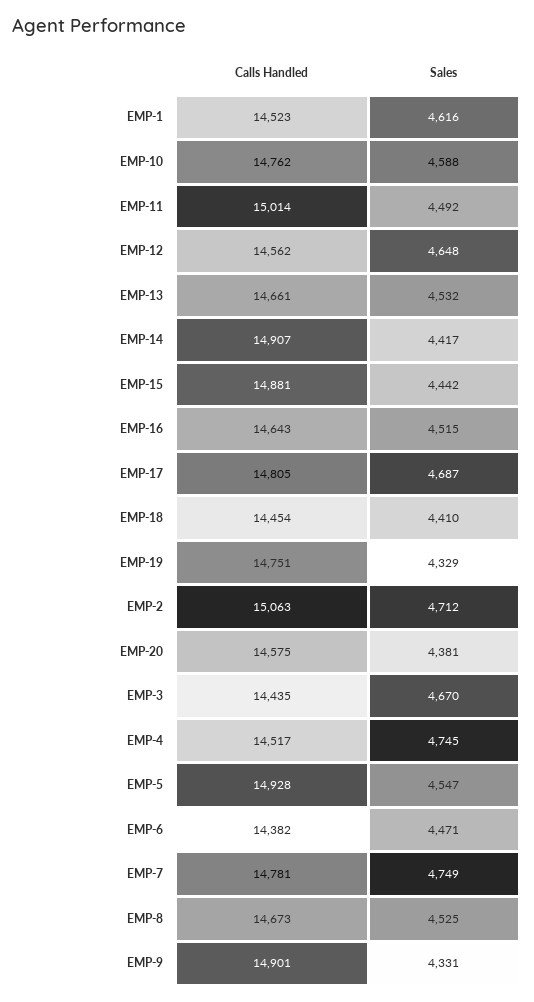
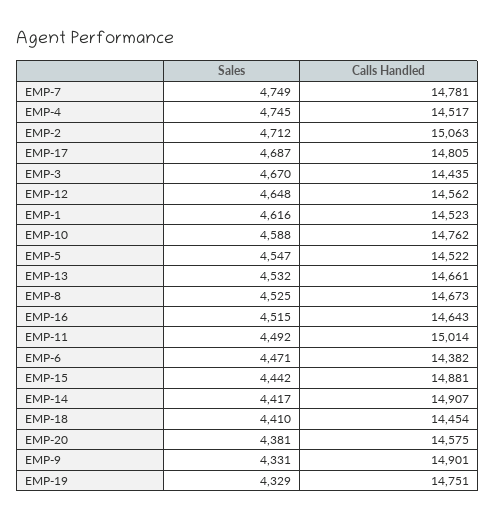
  {
    "Calls Handled": {
      "EMP-1": 14523,
      "EMP-10": 14762,
      "EMP-11": 15014,
      "EMP-12": 14562,
      "EMP-13": 14661,
      "EMP-14": 14907,
      "EMP-15": 14881,
      "EMP-16": 14643,
      "EMP-17": 14805,
      "EMP-18": 14454,
      "EMP-19": 14751,
      "EMP-2": 15063,
      "EMP-20": 14575,
      "EMP-3": 14435,
      "EMP-4": 14517,
-     "EMP-5": 14928,
+     "EMP-5": 14522,
      "EMP-6": 14382,
      "EMP-7": 14781,
      "EMP-8": 14673,
      "EMP-9": 14901
    },
    "Sales": {
      "EMP-1": 4616,
      "EMP-10": 4588,
      "EMP-11": 4492,
      "EMP-12": 4648,
      "EMP-13": 4532,
      "EMP-14": 4417,
      "EMP-15": 4442,
      "EMP-16": 4515,
      "EMP-17": 4687,
      "EMP-18": 4410,
      "EMP-19": 4329,
      "EMP-2": 4712,
      "EMP-20": 4381,
      "EMP-3": 4670,
      "EMP-4": 4745,
      "EMP-5": 4547,
      "EMP-6": 4471,
      "EMP-7": 4749,
      "EMP-8": 4525,
      "EMP-9": 4331
    }
  }

